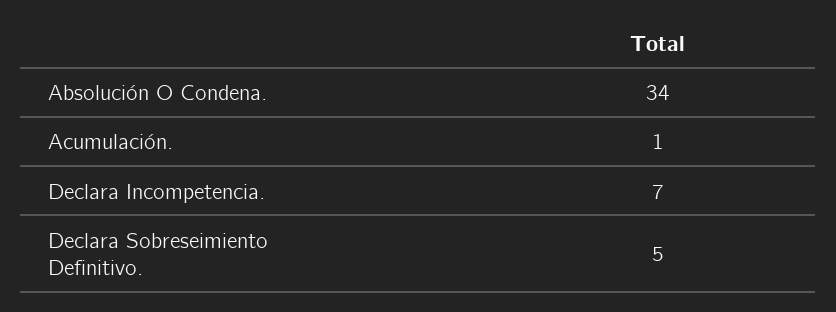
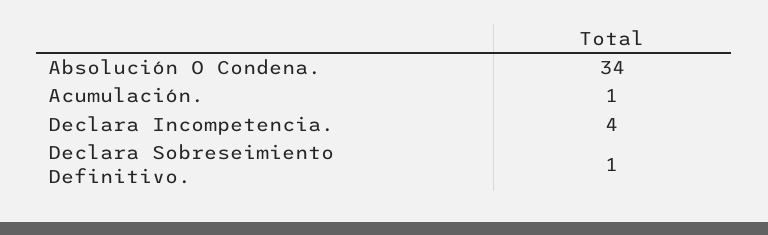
  {
    "Absolución O Condena.": 34,
    "Acumulación.": 1,
-   "Declara Incompetencia.": 7,
+   "Declara Incompetencia.": 4,
-   "Declara Sobreseimiento Definitivo.": 5
+   "Declara Sobreseimiento Definitivo.": 1
  }

